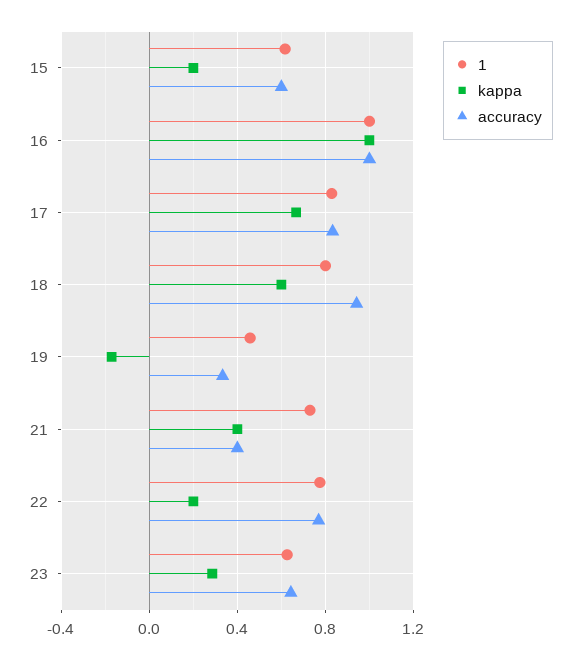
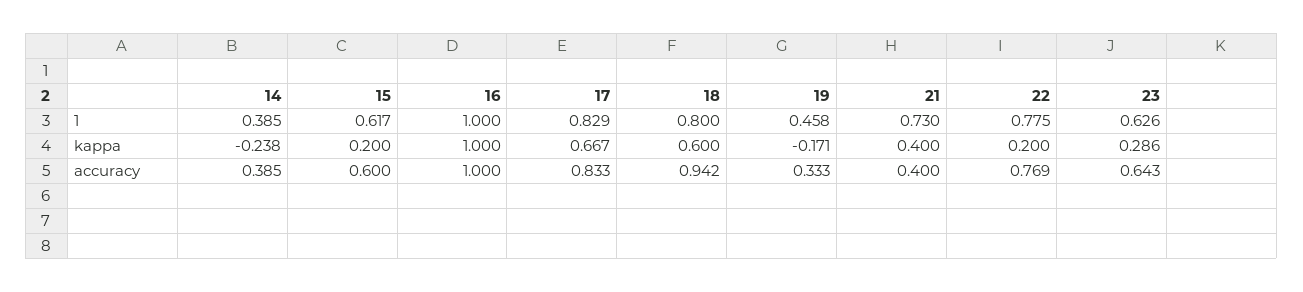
  {
    "1": {
      "15": 0.617,
      "16": 1,
      "17": 0.829,
      "18": 0.8,
      "19": 0.458,
      "21": 0.73,
      "22": 0.775,
-     "23": 0.626
+     "23": 0.626,
+     "14": 0.385
    },
    "kappa": {
      "15": 0.2,
      "16": 1,
      "17": 0.667,
      "18": 0.6,
      "19": -0.171,
      "21": 0.4,
      "22": 0.2,
-     "23": 0.286
+     "23": 0.286,
+     "14": -0.238
    },
    "accuracy": {
      "15": 0.6,
      "16": 1,
      "17": 0.833,
      "18": 0.942,
      "19": 0.333,
      "21": 0.4,
      "22": 0.769,
-     "23": 0.643
+     "23": 0.643,
+     "14": 0.385
    }
  }

